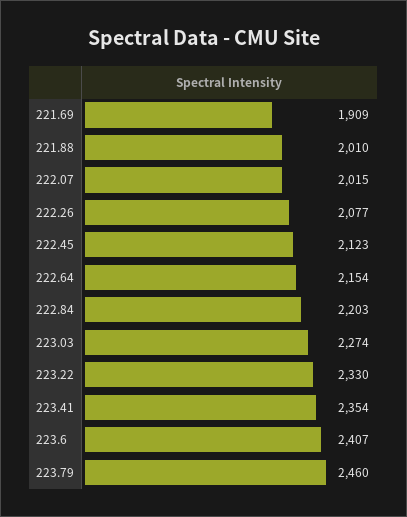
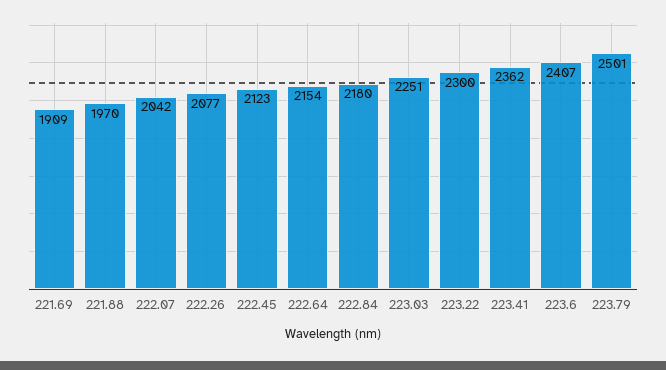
  {
    "221.69": 1909,
-   "221.88": 2010,
+   "221.88": 1970,
-   "222.07": 2015,
+   "222.07": 2042,
    "222.26": 2077,
    "222.45": 2123,
    "222.64": 2154,
-   "222.84": 2203,
+   "222.84": 2180,
-   "223.03": 2274,
+   "223.03": 2251,
-   "223.22": 2330,
+   "223.22": 2300,
-   "223.41": 2354,
+   "223.41": 2362,
    "223.6": 2407,
-   "223.79": 2460
+   "223.79": 2501
  }

